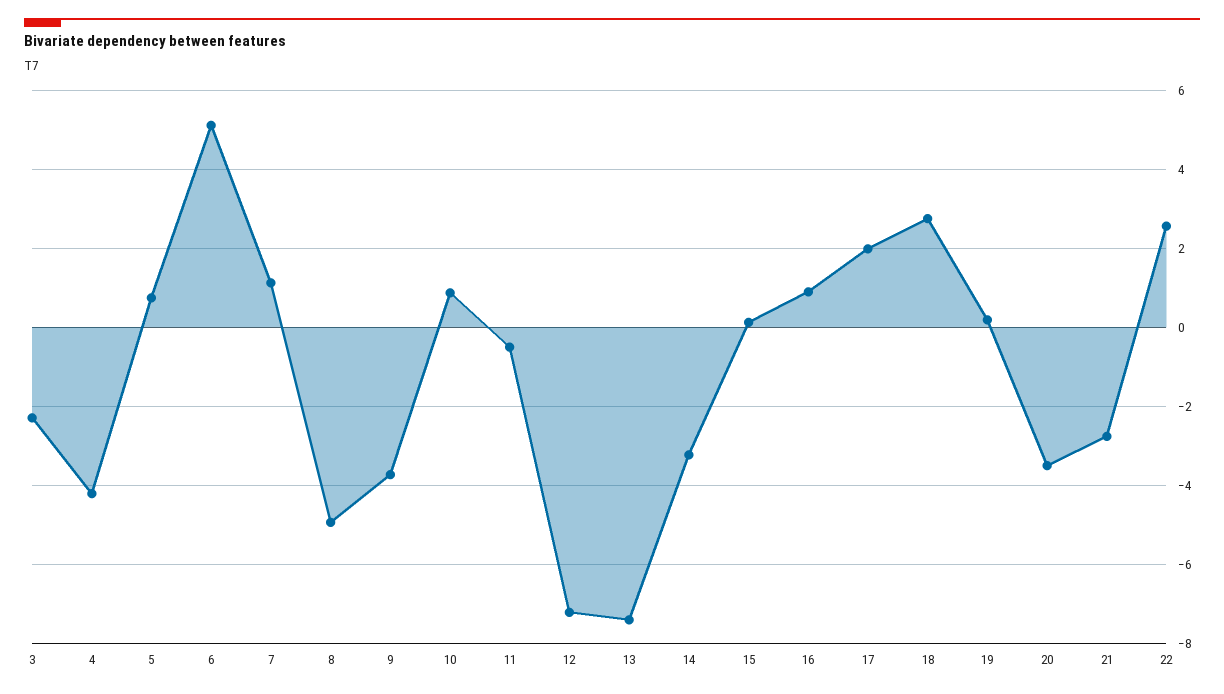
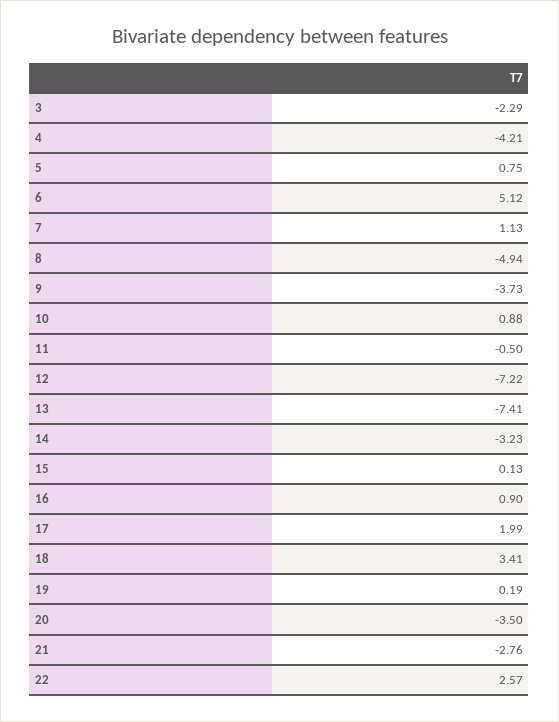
  {
    "3": -2.29,
    "4": -4.21,
    "5": 0.75,
    "6": 5.12,
    "7": 1.13,
    "8": -4.94,
    "9": -3.73,
    "10": 0.88,
    "11": -0.5,
    "12": -7.22,
    "13": -7.41,
    "14": -3.23,
    "15": 0.13,
    "16": 0.9,
    "17": 1.99,
-   "18": 2.8,
+   "18": 3.41,
    "19": 0.19,
    "20": -3.5,
    "21": -2.76,
    "22": 2.57
  }

